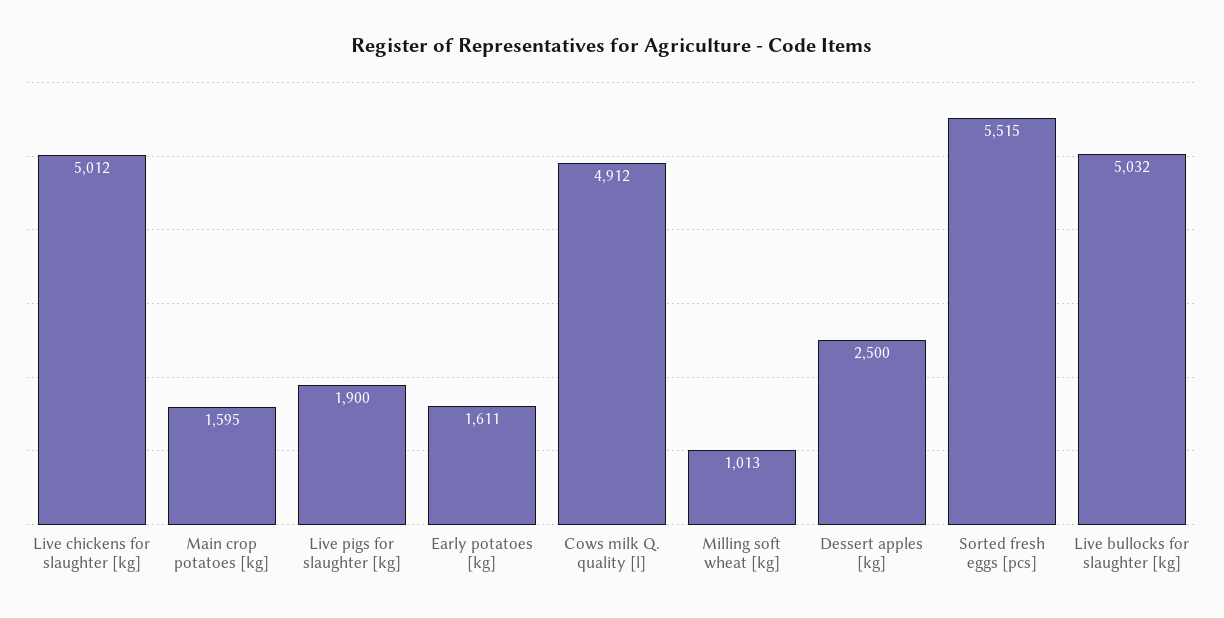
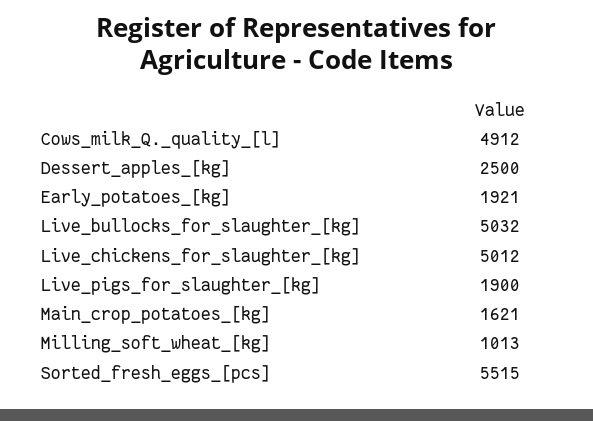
  {
    "Live chickens for slaughter [kg]": 5012,
-   "Main crop potatoes [kg]": 1595,
+   "Main crop potatoes [kg]": 1621,
    "Live pigs for slaughter [kg]": 1900,
-   "Early potatoes [kg]": 1611,
+   "Early potatoes [kg]": 1921,
    "Cows milk Q. quality [l]": 4912,
    "Milling soft wheat [kg]": 1013,
    "Dessert apples [kg]": 2500,
    "Sorted fresh eggs [pcs]": 5515,
    "Live bullocks for slaughter [kg]": 5032
  }

